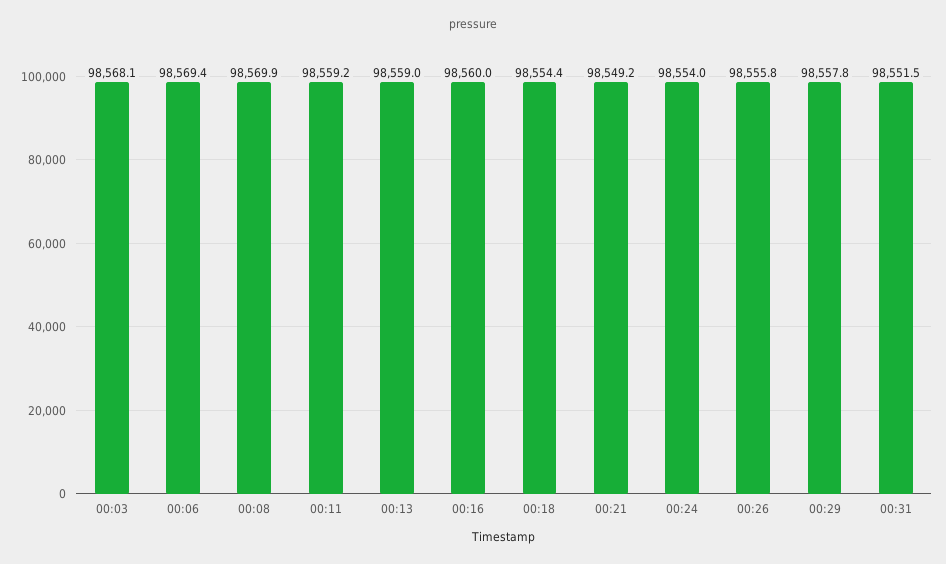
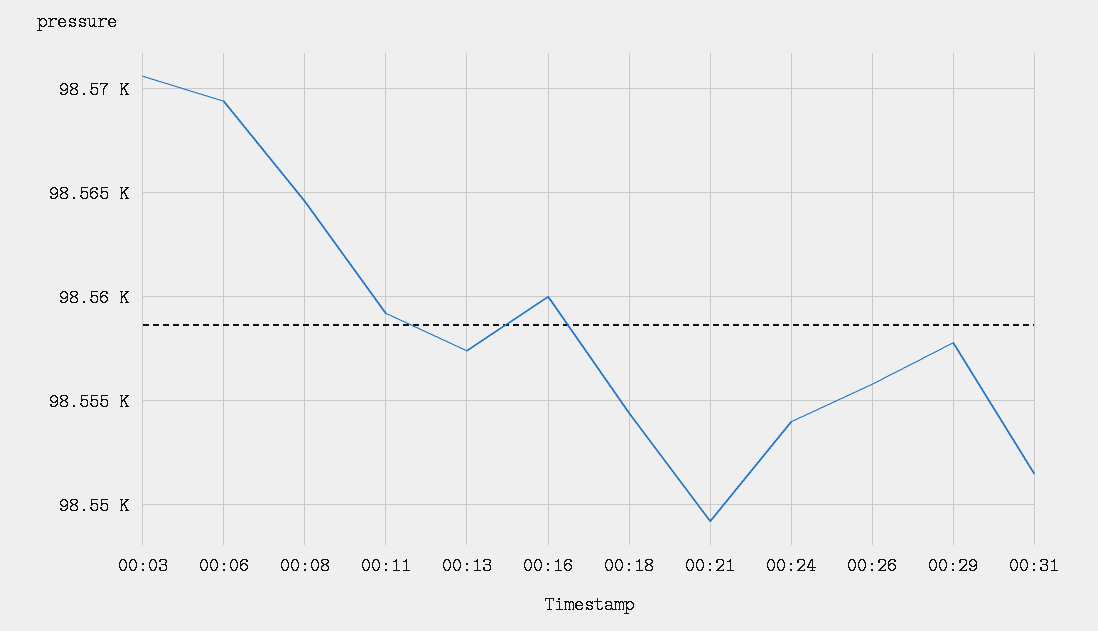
  {
-   "00:03": 98568.1,
+   "00:03": 98570.5,
    "00:06": 98569.4,
-   "00:08": 98569.9,
+   "00:08": 98564.5,
    "00:11": 98559.2,
-   "00:13": 98559,
+   "00:13": 98557.5,
    "00:16": 98560,
    "00:18": 98554.4,
    "00:21": 98549.2,
    "00:24": 98554,
    "00:26": 98555.8,
    "00:29": 98557.8,
    "00:31": 98551.5
  }

